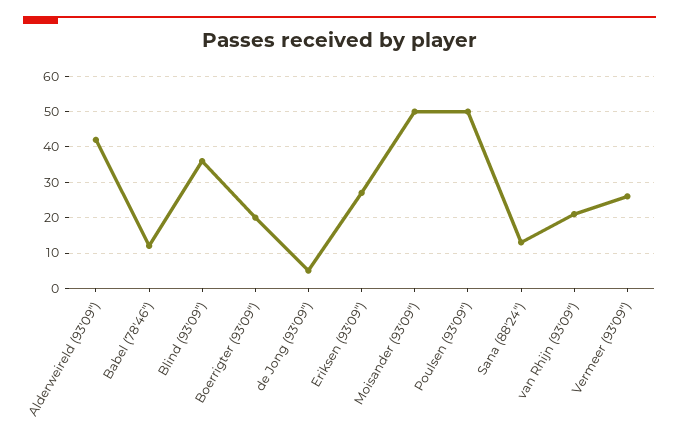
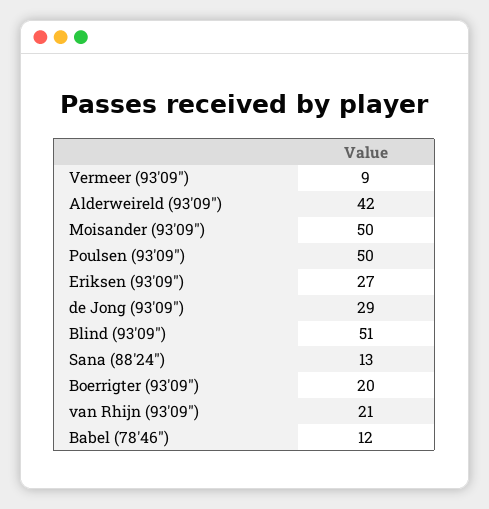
  {
    "Alderweireld (93'09\")": 42,
    "Babel (78'46\")": 12,
-   "Blind (93'09\")": 35,
+   "Blind (93'09\")": 51,
    "Boerrigter (93'09\")": 20,
-   "de Jong (93'09\")": 5,
+   "de Jong (93'09\")": 29,
    "Eriksen (93'09\")": 27,
    "Moisander (93'09\")": 50,
    "Poulsen (93'09\")": 50,
    "Sana (88'24\")": 13,
    "van Rhijn (93'09\")": 21,
-   "Vermeer (93'09\")": 25
+   "Vermeer (93'09\")": 9
  }

